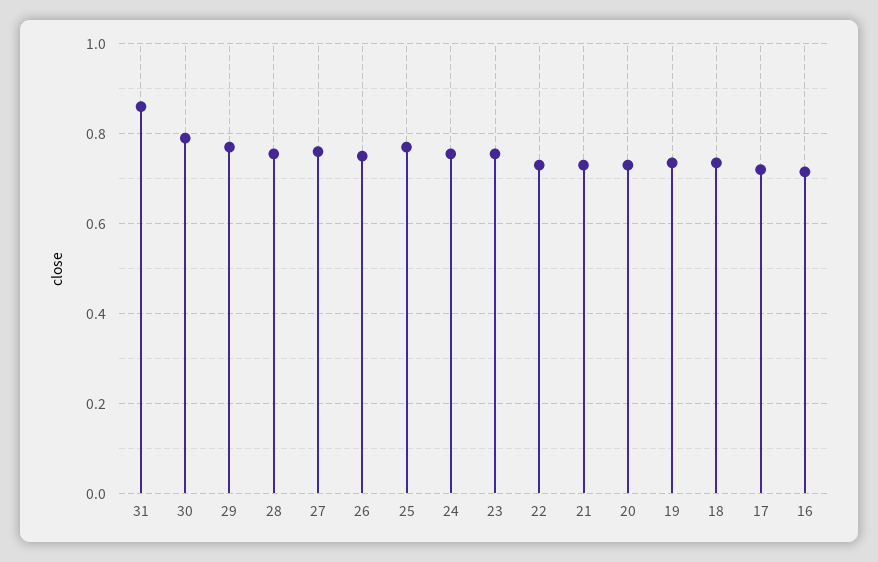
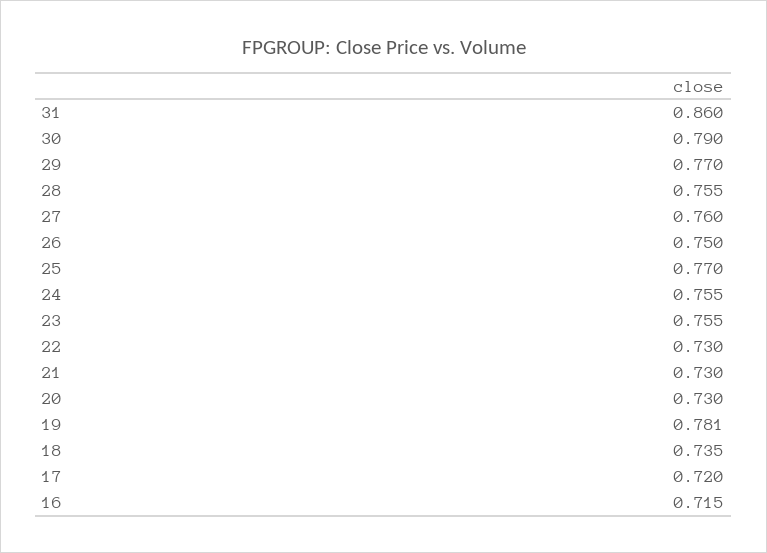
  {
    "31": 0.86,
    "30": 0.79,
    "29": 0.77,
    "28": 0.755,
    "27": 0.76,
    "26": 0.75,
    "25": 0.77,
    "24": 0.755,
    "23": 0.755,
    "22": 0.73,
    "21": 0.73,
    "20": 0.73,
-   "19": 0.74,
+   "19": 0.781,
    "18": 0.735,
    "17": 0.72,
    "16": 0.715
  }

